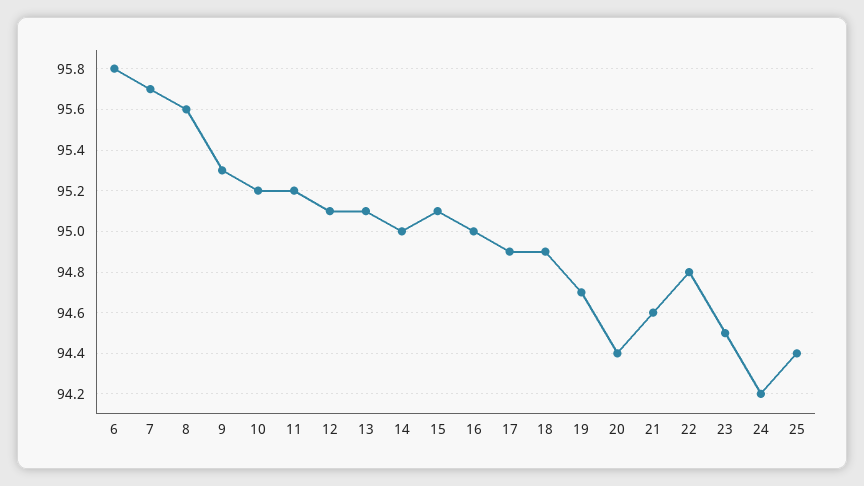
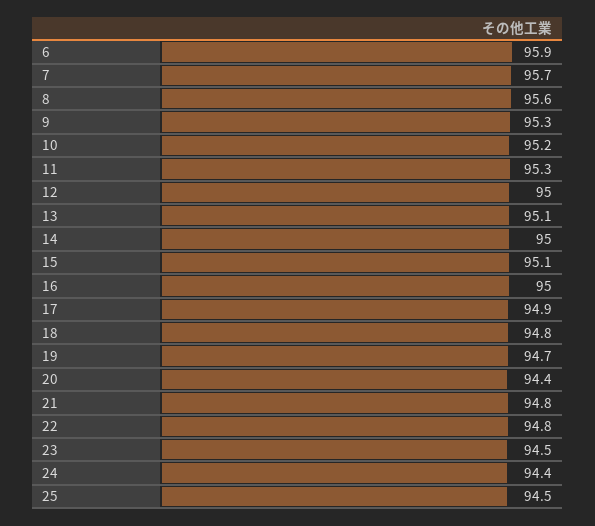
  {
-   "6": 95.8,
+   "6": 95.9,
    "7": 95.7,
    "8": 95.6,
    "9": 95.3,
    "10": 95.2,
-   "11": 95.2,
+   "11": 95.3,
-   "12": 95.1,
+   "12": 95,
    "13": 95.1,
    "14": 95,
    "15": 95.1,
    "16": 95,
    "17": 94.9,
-   "18": 94.9,
+   "18": 94.8,
    "19": 94.7,
    "20": 94.4,
-   "21": 94.6,
+   "21": 94.8,
    "22": 94.8,
    "23": 94.5,
-   "24": 94.2,
+   "24": 94.4,
-   "25": 94.4
+   "25": 94.5
  }

